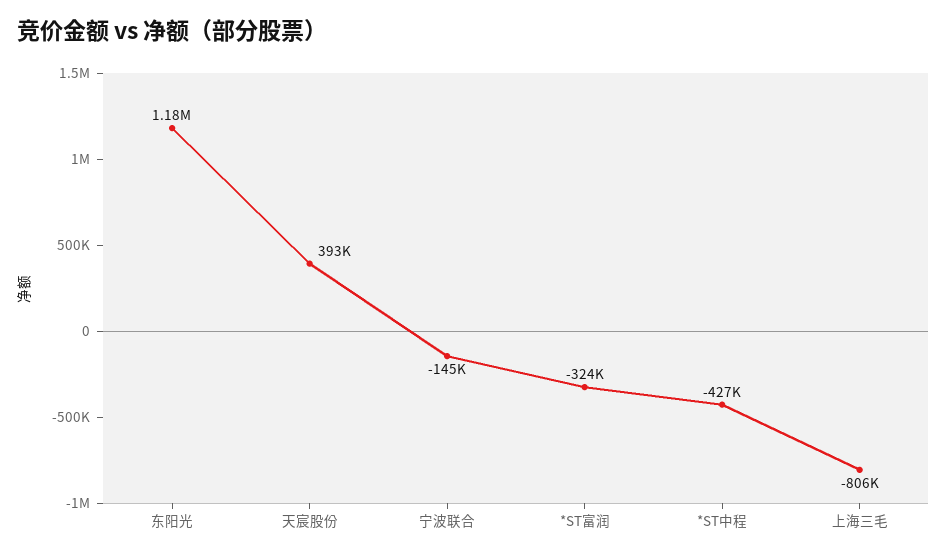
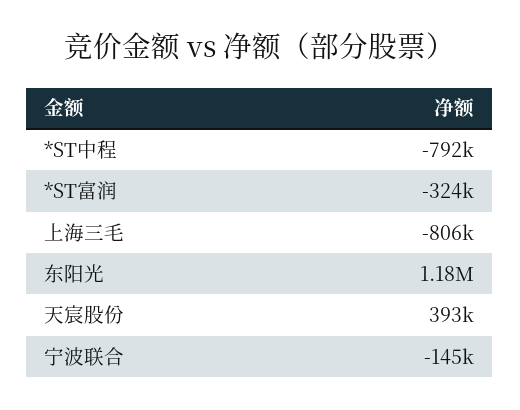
  {
    "东阳光": 1180000,
    "天宸股份": 393000,
    "宁波联合": -145000,
    "*ST富润": -324000,
-   "*ST中程": -427000,
+   "*ST中程": -792000,
    "上海三毛": -806000
  }

